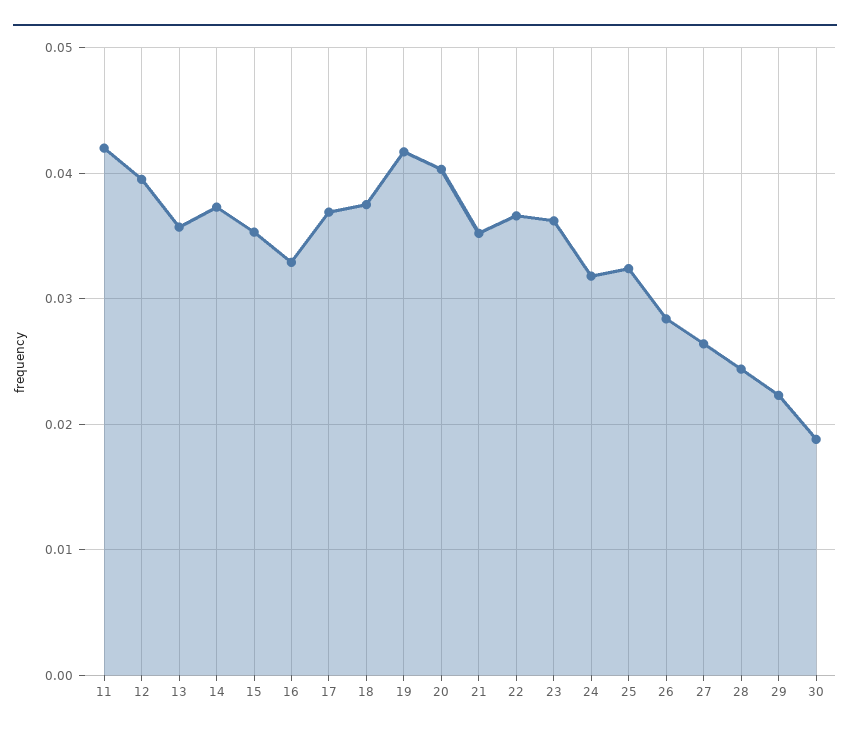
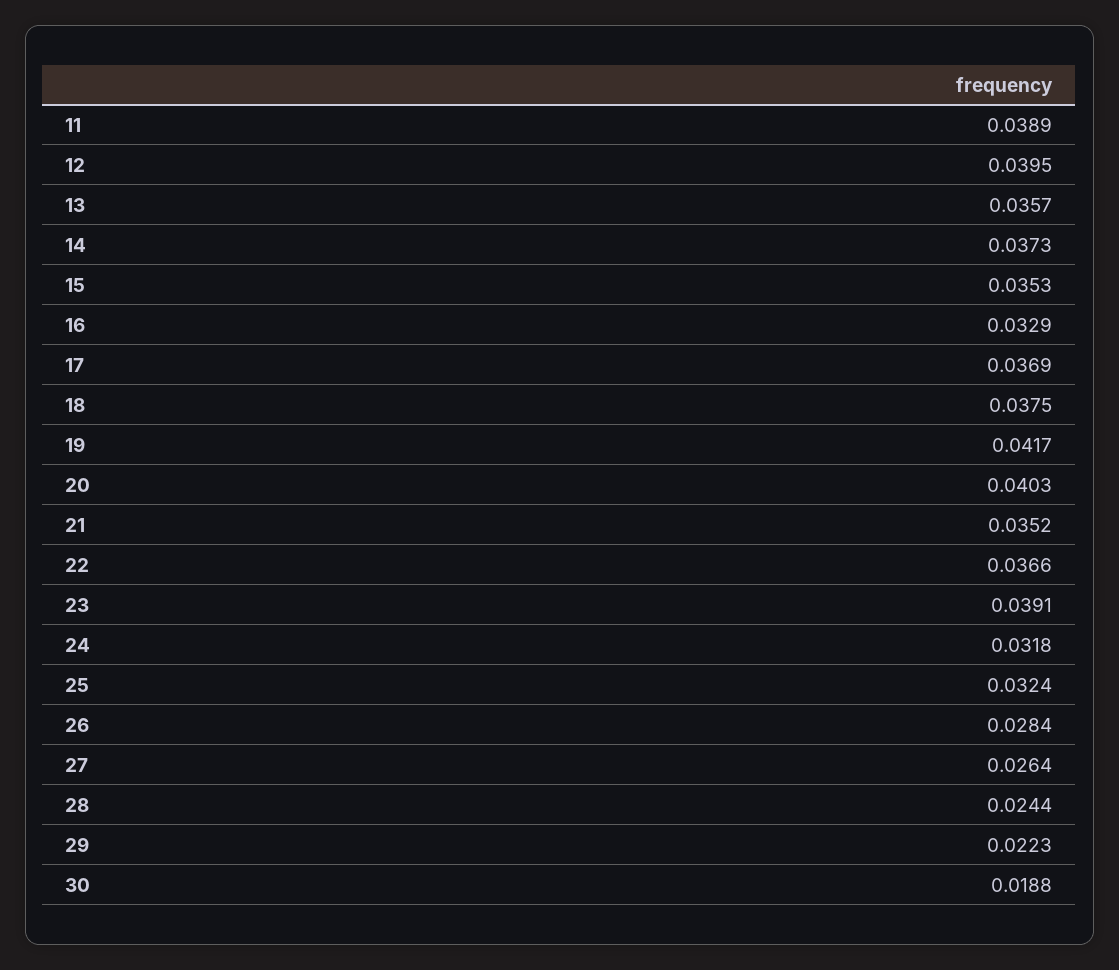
  {
-   "11": 0.042,
+   "11": 0.0389,
    "12": 0.0395,
    "13": 0.0357,
    "14": 0.0373,
    "15": 0.0353,
    "16": 0.0329,
    "17": 0.0369,
    "18": 0.0375,
    "19": 0.0417,
    "20": 0.0403,
    "21": 0.0352,
    "22": 0.0366,
-   "23": 0.036,
+   "23": 0.0391,
    "24": 0.0318,
    "25": 0.0324,
    "26": 0.0284,
    "27": 0.0264,
    "28": 0.0244,
    "29": 0.0223,
    "30": 0.0188
  }

